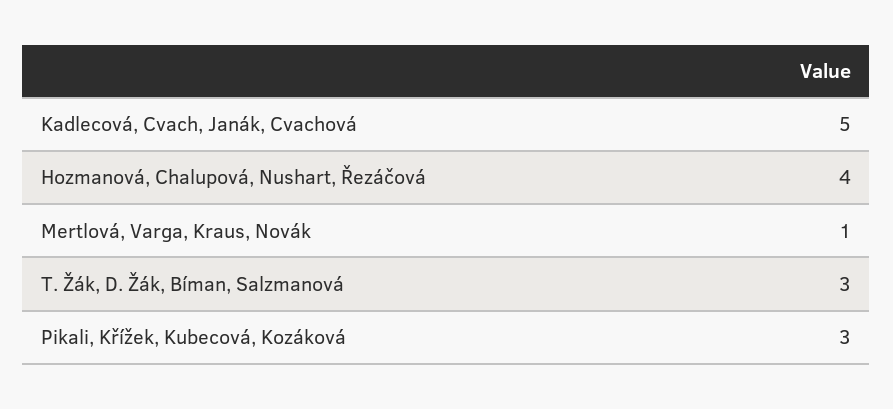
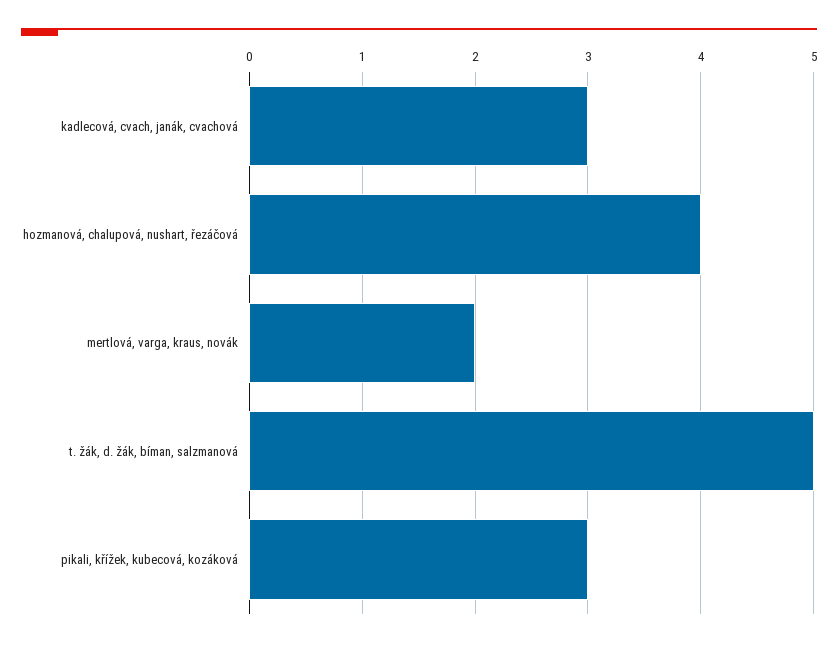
  {
-   "Kadlecová, Cvach, Janák, Cvachová": 5,
+   "Kadlecová, Cvach, Janák, Cvachová": 3,
    "Hozmanová, Chalupová, Nushart, Řezáčová": 4,
-   "Mertlová, Varga, Kraus, Novák": 1,
+   "Mertlová, Varga, Kraus, Novák": 2,
-   "T. Žák, D. Žák, Bíman, Salzmanová": 3,
+   "T. Žák, D. Žák, Bíman, Salzmanová": 5,
    "Pikali, Křížek, Kubecová, Kozáková": 3
  }

